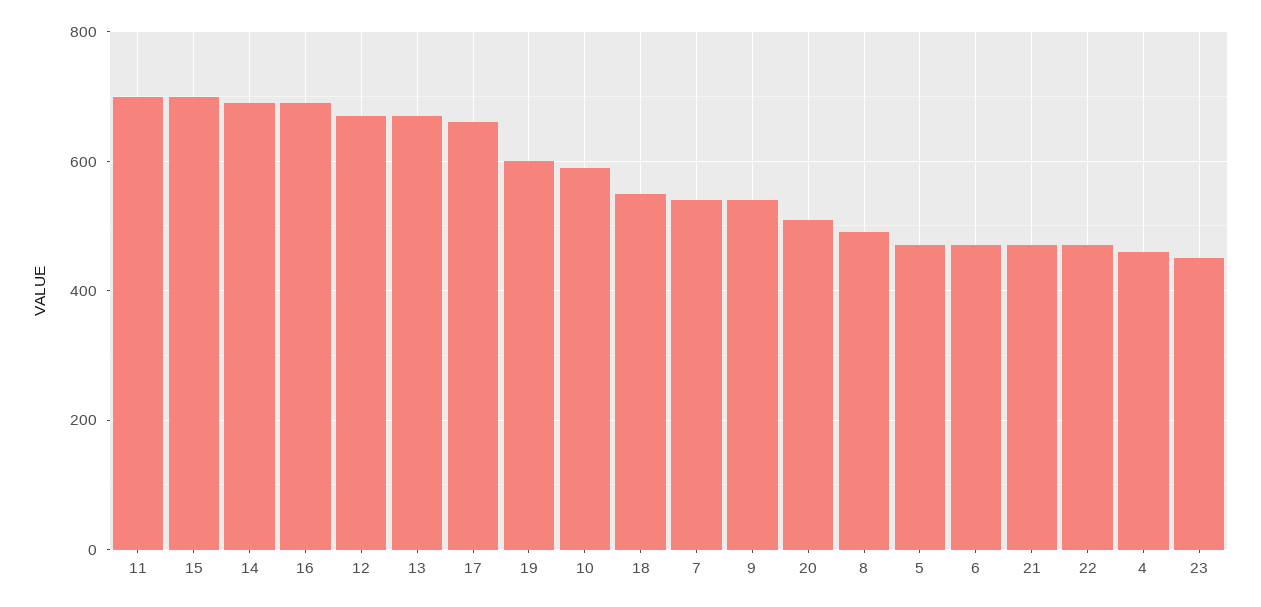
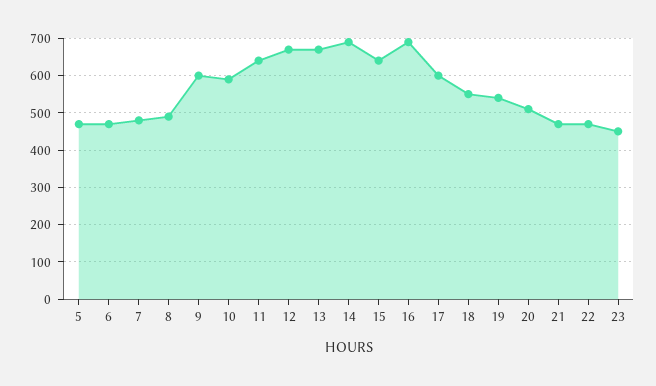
  {
-   "11": 700,
+   "11": 640,
-   "15": 700,
+   "15": 640,
    "14": 700,
    "16": 700,
    "12": 680,
    "13": 680,
-   "17": 660,
+   "17": 600,
-   "19": 600,
+   "19": 540,
    "10": 600,
    "18": 560,
-   "7": 540,
+   "7": 480,
-   "9": 540,
+   "9": 600,
    "20": 520,
    "8": 500,
    "5": 480,
    "6": 480,
    "21": 480,
    "22": 480,
-   "4": 460,
    "23": 460
  }

